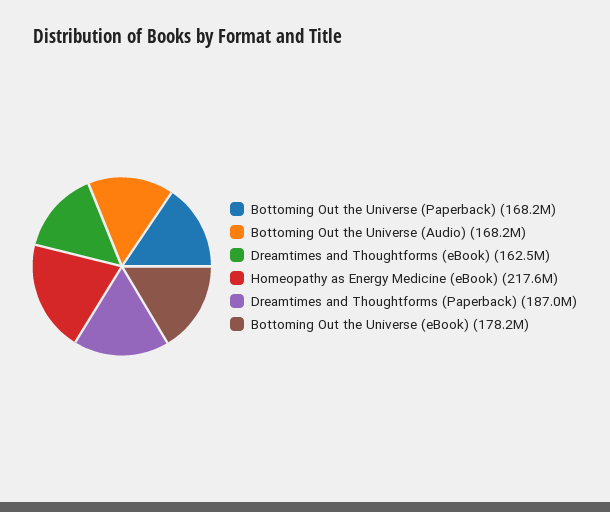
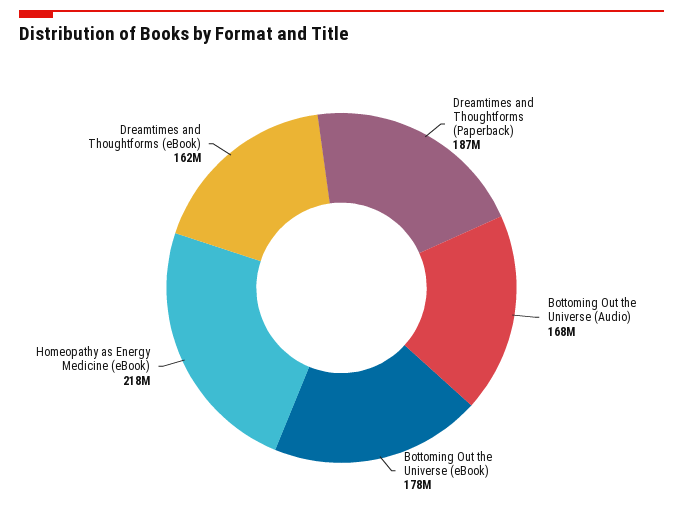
  {
-   "Bottoming Out the Universe (Paperback)": 168200000,
    "Bottoming Out the Universe (Audio)": 168200000,
    "Dreamtimes and Thoughtforms (eBook)": 162500000,
    "Homeopathy as Energy Medicine (eBook)": 217600000,
    "Dreamtimes and Thoughtforms (Paperback)": 187000000,
    "Bottoming Out the Universe (eBook)": 178200000
  }

